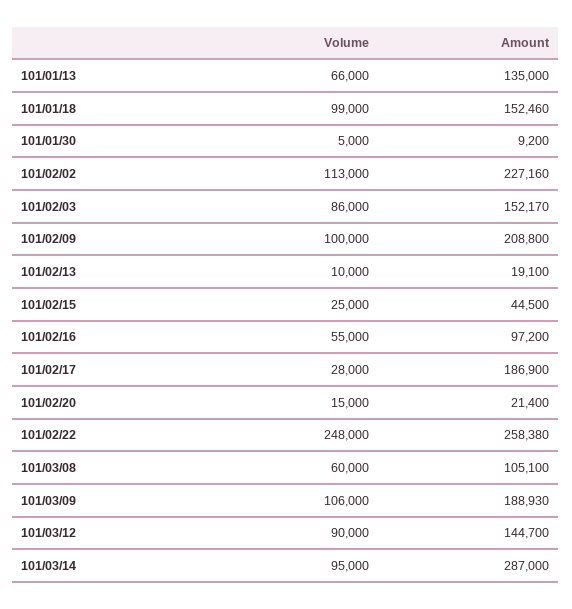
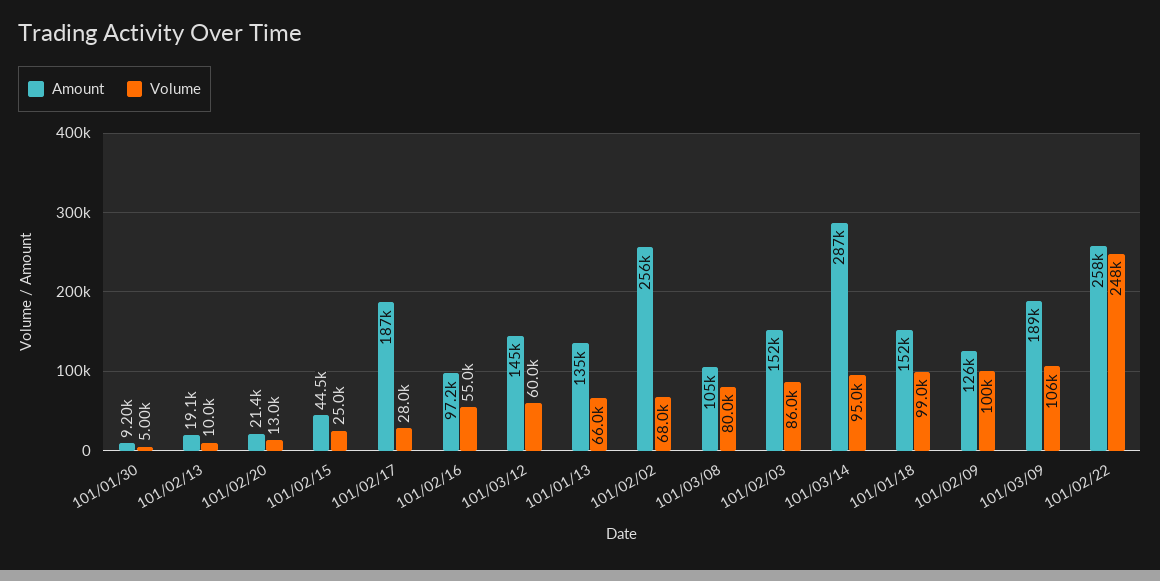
  {
    "Volume": {
      "101/01/13": 66000,
      "101/01/18": 99000,
      "101/01/30": 5000,
-     "101/02/02": 113000,
+     "101/02/02": 68000,
      "101/02/03": 86000,
      "101/02/09": 100000,
      "101/02/13": 10000,
      "101/02/15": 25000,
      "101/02/16": 55000,
      "101/02/17": 28000,
-     "101/02/20": 15000,
+     "101/02/20": 13000,
      "101/02/22": 248000,
-     "101/03/08": 60000,
+     "101/03/08": 80000,
      "101/03/09": 106000,
-     "101/03/12": 90000,
+     "101/03/12": 60000,
      "101/03/14": 95000
    },
    "Amount": {
      "101/01/13": 135000,
      "101/01/18": 152460,
      "101/01/30": 9200,
-     "101/02/02": 227160,
+     "101/02/02": 256000,
      "101/02/03": 152170,
-     "101/02/09": 208800,
+     "101/02/09": 126000,
      "101/02/13": 19100,
      "101/02/15": 44500,
      "101/02/16": 97200,
      "101/02/17": 186900,
      "101/02/20": 21400,
      "101/02/22": 258380,
      "101/03/08": 105100,
      "101/03/09": 188930,
      "101/03/12": 144700,
      "101/03/14": 287000
    }
  }

